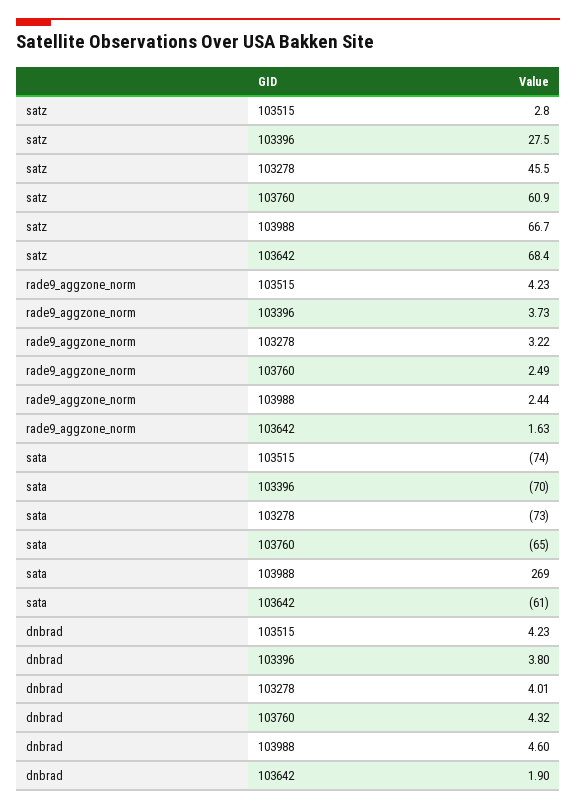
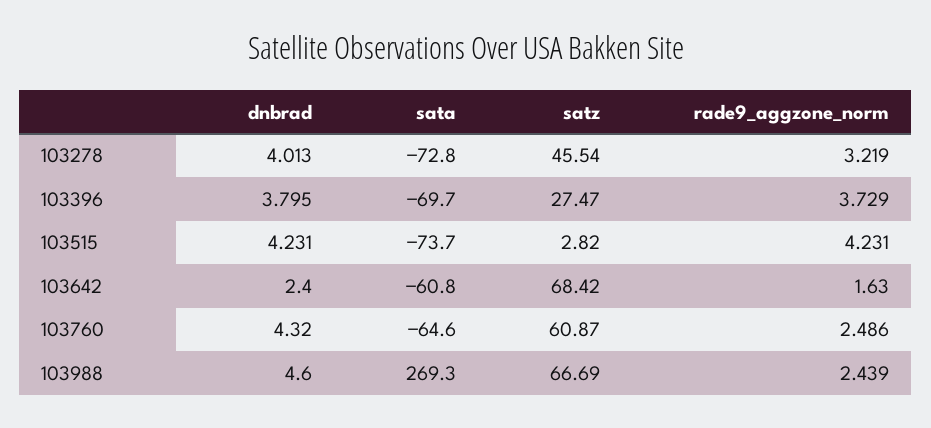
  {
    "satz": {
      "103515": 2.82,
      "103396": 27.47,
      "103278": 45.54,
      "103760": 60.87,
      "103988": 66.69,
      "103642": 68.42
    },
    "rade9_aggzone_norm": {
      "103515": 4.231,
      "103396": 3.729,
      "103278": 3.219,
      "103760": 2.486,
      "103988": 2.439,
      "103642": 1.63
    },
    "sata": {
      "103515": -73.7,
      "103396": -69.7,
      "103278": -72.8,
      "103760": -64.6,
      "103988": 269.3,
      "103642": -60.8
    },
    "dnbrad": {
      "103515": 4.231,
      "103396": 3.795,
      "103278": 4.013,
      "103760": 4.32,
      "103988": 4.6,
-     "103642": 1.9
+     "103642": 2.4
    }
  }

